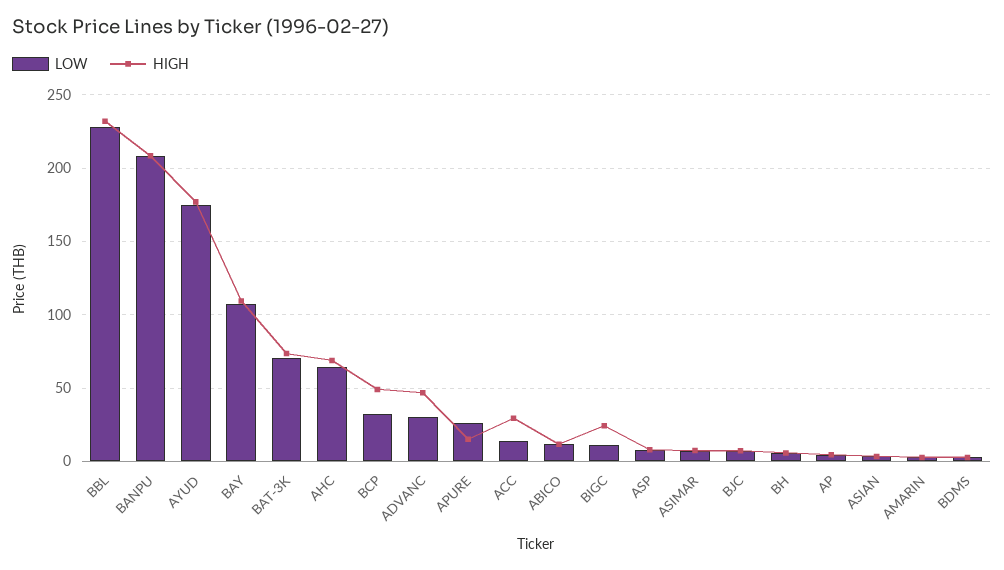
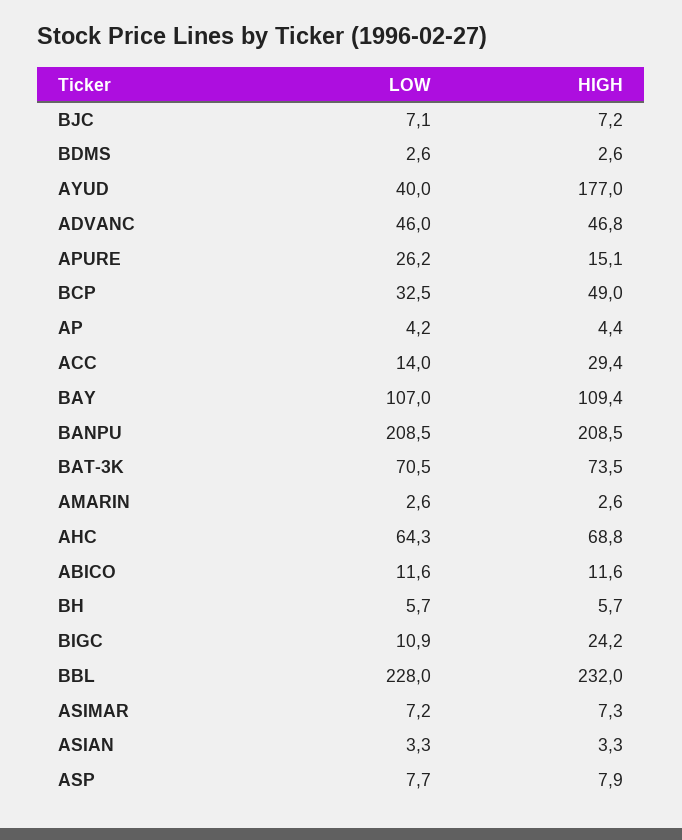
  {
    "LOW": {
      "BBL": 228,
      "BANPU": 208.5,
-     "AYUD": 175,
+     "AYUD": 40,
      "BAY": 107,
      "BAT-3K": 70.5,
      "AHC": 64.3,
      "BCP": 32.5,
-     "ADVANC": 30,
+     "ADVANC": 46,
      "APURE": 26.2,
      "ACC": 14,
      "ABICO": 11.6,
      "BIGC": 10.9,
      "ASP": 7.7,
      "ASIMAR": 7.2,
      "BJC": 7.1,
      "BH": 5.7,
      "AP": 4.2,
      "ASIAN": 3.3,
      "AMARIN": 2.6,
      "BDMS": 2.6
    },
    "HIGH": {
      "BBL": 232,
      "BANPU": 208.5,
      "AYUD": 177,
      "BAY": 109.4,
      "BAT-3K": 73.5,
      "AHC": 68.8,
      "BCP": 49,
      "ADVANC": 46.8,
      "APURE": 15.1,
      "ACC": 29.4,
      "ABICO": 11.6,
      "BIGC": 24.2,
      "ASP": 7.9,
      "ASIMAR": 7.3,
      "BJC": 7.2,
      "BH": 5.7,
      "AP": 4.4,
      "ASIAN": 3.3,
      "AMARIN": 2.6,
      "BDMS": 2.6
    }
  }

